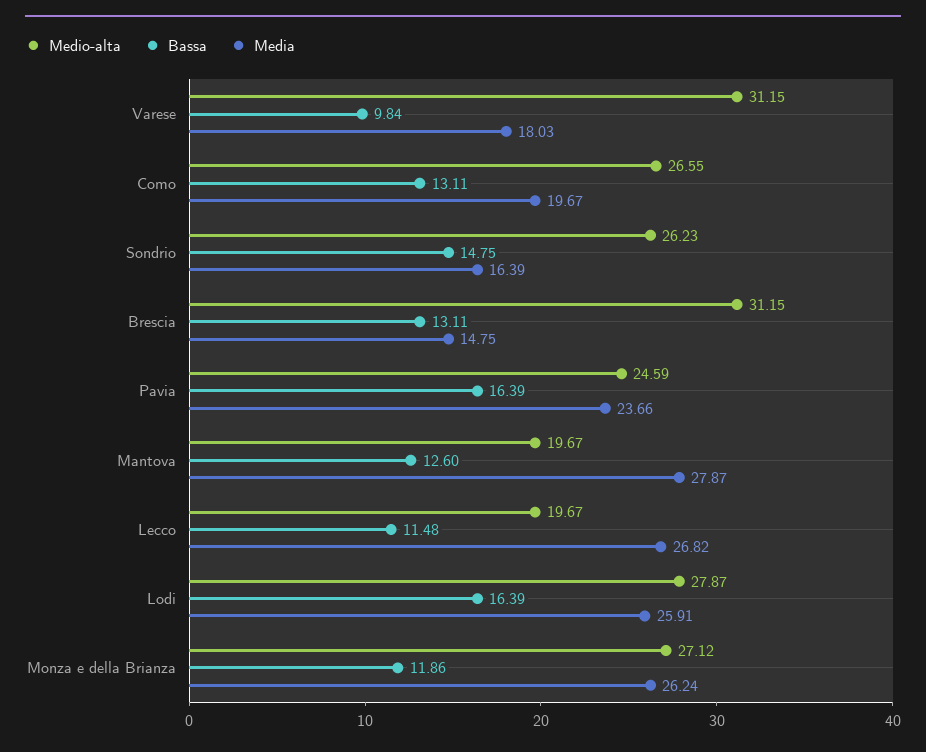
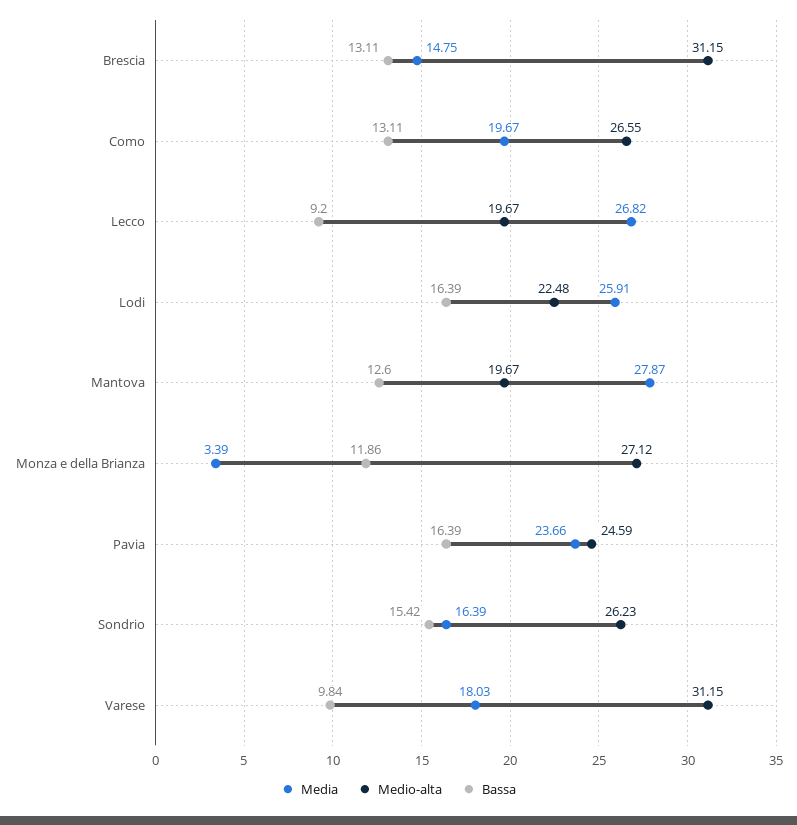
  {
    "Medio-alta": {
      "Varese": 31.15,
      "Como": 26.55,
      "Sondrio": 26.23,
      "Brescia": 31.15,
      "Pavia": 24.59,
      "Mantova": 19.67,
      "Lecco": 19.67,
-     "Lodi": 27.87,
+     "Lodi": 22.48,
      "Monza e della Brianza": 27.12
    },
    "Bassa": {
      "Varese": 9.84,
      "Como": 13.11,
-     "Sondrio": 14.75,
+     "Sondrio": 15.42,
      "Brescia": 13.11,
      "Pavia": 16.39,
      "Mantova": 12.6,
-     "Lecco": 11.48,
+     "Lecco": 9.2,
      "Lodi": 16.39,
      "Monza e della Brianza": 11.86
    },
    "Media": {
      "Varese": 18.03,
      "Como": 19.67,
      "Sondrio": 16.39,
      "Brescia": 14.75,
      "Pavia": 23.66,
      "Mantova": 27.87,
      "Lecco": 26.82,
      "Lodi": 25.91,
-     "Monza e della Brianza": 26.24
+     "Monza e della Brianza": 3.39
    }
  }

